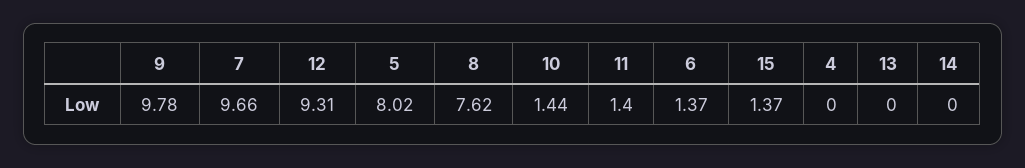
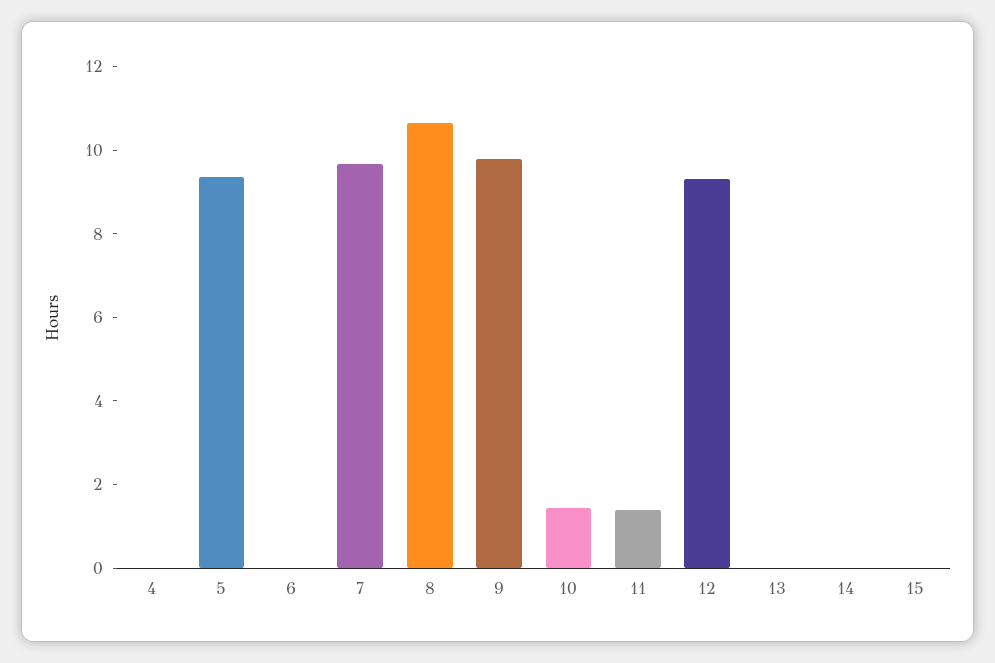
  {
    "9": 9.78,
    "7": 9.66,
    "12": 9.31,
-   "5": 8.02,
+   "5": 9.5,
-   "8": 7.62,
+   "8": 10.5,
    "10": 1.44,
    "11": 1.4,
-   "6": 1.37,
+   "6": 0,
-   "15": 1.37,
+   "15": 0,
    "4": 0,
    "13": 0,
    "14": 0
  }

